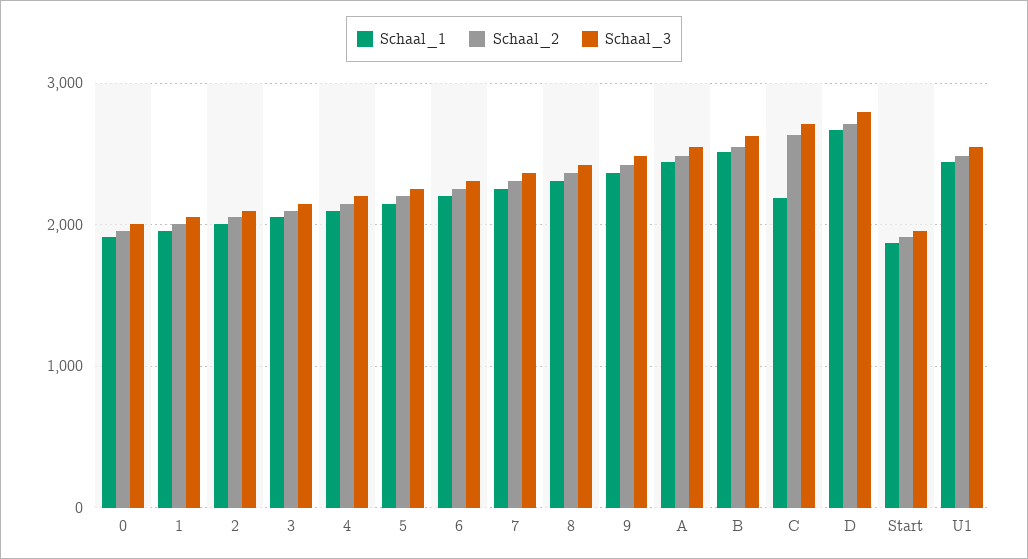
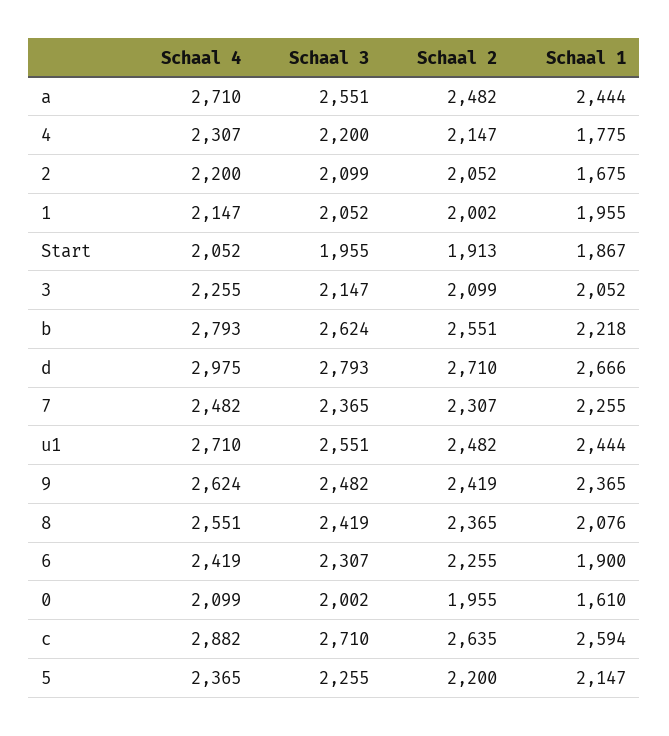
  {
    "Schaal_1": {
-     "0": 1900,
+     "0": 1610,
      "1": 1955,
-     "2": 2000,
+     "2": 1675,
      "3": 2052,
-     "4": 2100,
+     "4": 1775,
      "5": 2147,
-     "6": 2200,
+     "6": 1900,
      "7": 2255,
-     "8": 2300,
+     "8": 2076,
      "9": 2365,
      "A": 2444,
-     "B": 2500,
+     "B": 2218,
-     "C": 2200,
+     "C": 2594,
      "D": 2666,
      "Start": 1867,
      "U1": 2444
    },
    "Schaal_2": {
      "0": 1955,
      "1": 2002,
      "2": 2052,
      "3": 2099,
      "4": 2147,
      "5": 2200,
      "6": 2255,
      "7": 2307,
      "8": 2365,
      "9": 2419,
      "A": 2482,
      "B": 2551,
      "C": 2635,
      "D": 2710,
      "Start": 1913,
      "U1": 2482
    },
    "Schaal_3": {
      "0": 2002,
      "1": 2052,
      "2": 2099,
      "3": 2147,
      "4": 2200,
      "5": 2255,
      "6": 2307,
      "7": 2365,
      "8": 2419,
      "9": 2482,
      "A": 2551,
      "B": 2624,
      "C": 2710,
      "D": 2793,
      "Start": 1955,
      "U1": 2551
-   }
+   },
+   "Schaal 4": {
+     "A": 2710,
+     "4": 2307,
+     "2": 2200,
+     "1": 2147,
+     "Start": 2052,
+     "3": 2255,
+     "B": 2793,
+     "D": 2975,
+     "7": 2482,
+     "U1": 2710,
+     "9": 2624,
+     "8": 2551,
+     "6": 2419,
+     "0": 2099,
+     "C": 2882,
+     "5": 2365
+   }
  }

